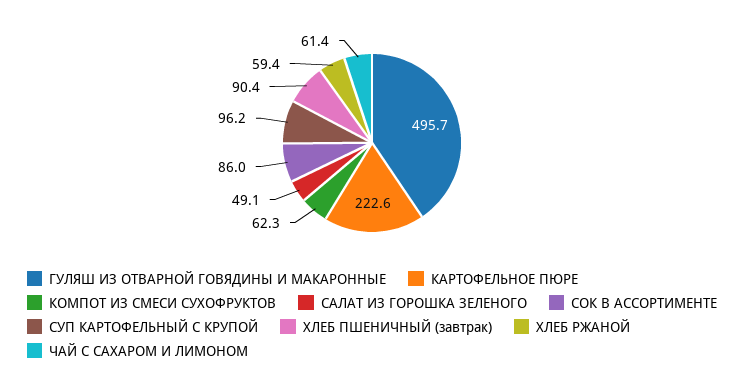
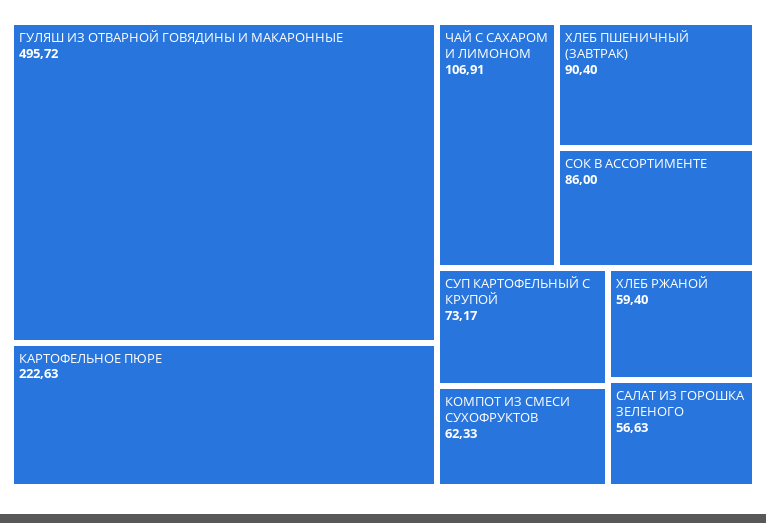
  {
    "ГУЛЯШ ИЗ ОТВАРНОЙ ГОВЯДИНЫ И МАКАРОННЫЕ": 495.72,
    "КАРТОФЕЛЬНОЕ ПЮРЕ": 222.63,
    "КОМПОТ ИЗ СМЕСИ СУХОФРУКТОВ": 62.33,
-   "САЛАТ ИЗ ГОРОШКА ЗЕЛЕНОГО": 49.1,
+   "САЛАТ ИЗ ГОРОШКА ЗЕЛЕНОГО": 56.63,
    "СОК В АССОРТИМЕНТЕ": 86,
-   "СУП КАРТОФЕЛЬНЫЙ С КРУПОЙ": 96.2,
+   "СУП КАРТОФЕЛЬНЫЙ С КРУПОЙ": 73.17,
    "ХЛЕБ ПШЕНИЧНЫЙ (завтрак)": 90.4,
    "ХЛЕБ РЖАНОЙ": 59.4,
-   "ЧАЙ С САХАРОМ И ЛИМОНОМ": 61.4
+   "ЧАЙ С САХАРОМ И ЛИМОНОМ": 106.91
  }

